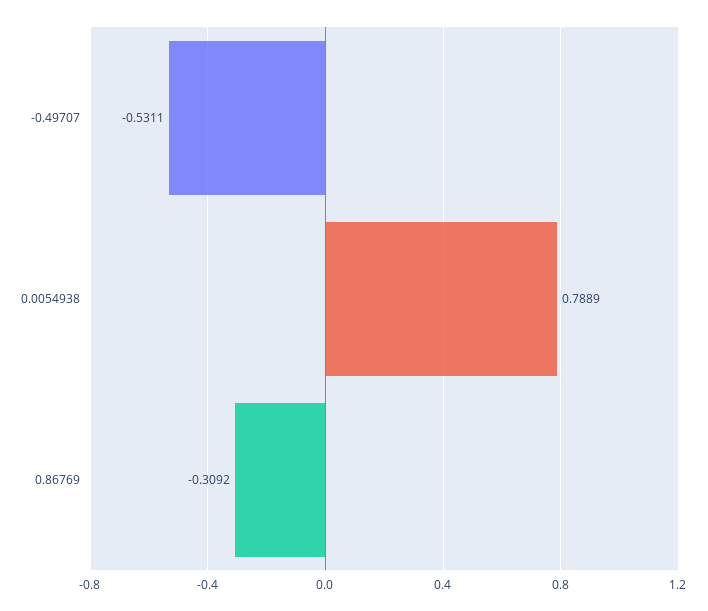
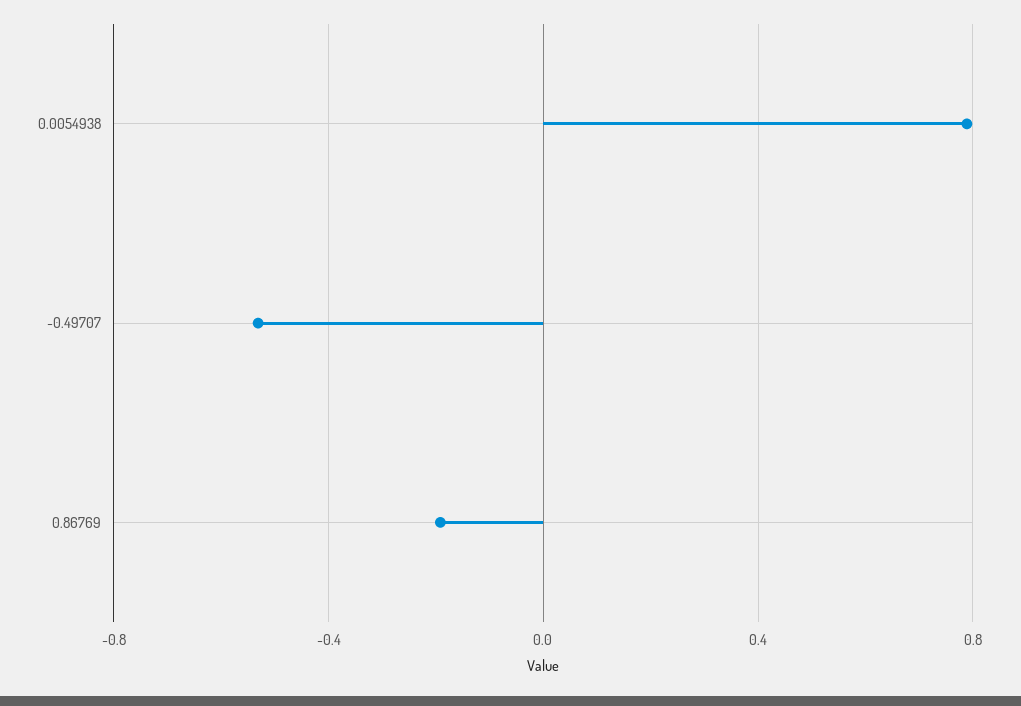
  {
    "-0.49707": -0.5311,
    "0.0054938": 0.7889,
-   "0.86769": -0.3092
+   "0.86769": -0.2
  }

